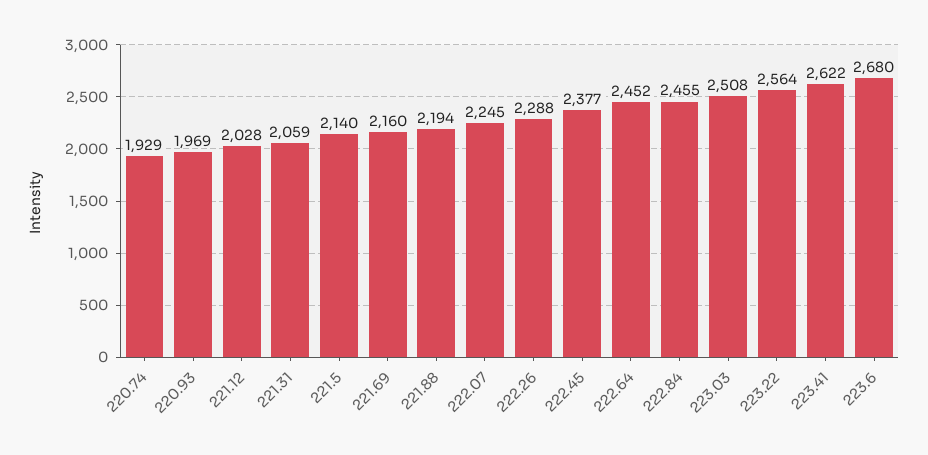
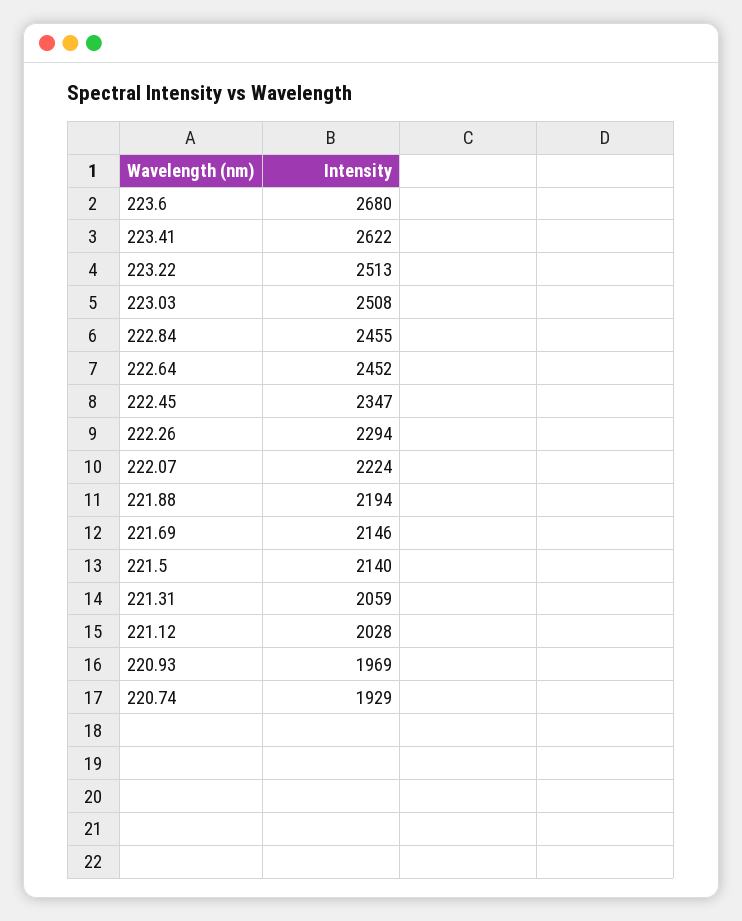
  {
    "220.74": 1929,
    "220.93": 1969,
    "221.12": 2028,
    "221.31": 2059,
    "221.5": 2140,
-   "221.69": 2160,
+   "221.69": 2146,
    "221.88": 2194,
-   "222.07": 2245,
+   "222.07": 2224,
-   "222.26": 2288,
+   "222.26": 2294,
-   "222.45": 2377,
+   "222.45": 2347,
    "222.64": 2452,
    "222.84": 2455,
    "223.03": 2508,
-   "223.22": 2564,
+   "223.22": 2513,
    "223.41": 2622,
    "223.6": 2680
  }

